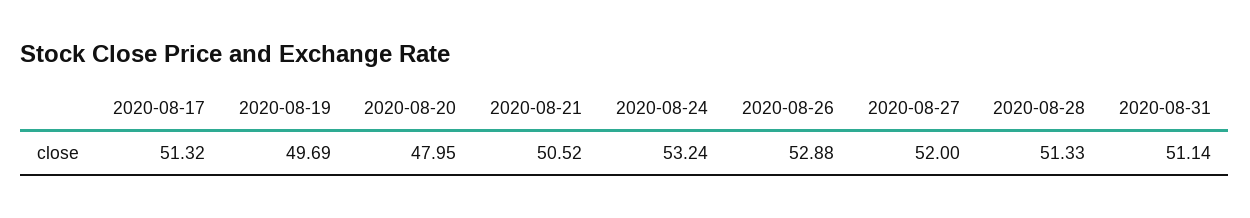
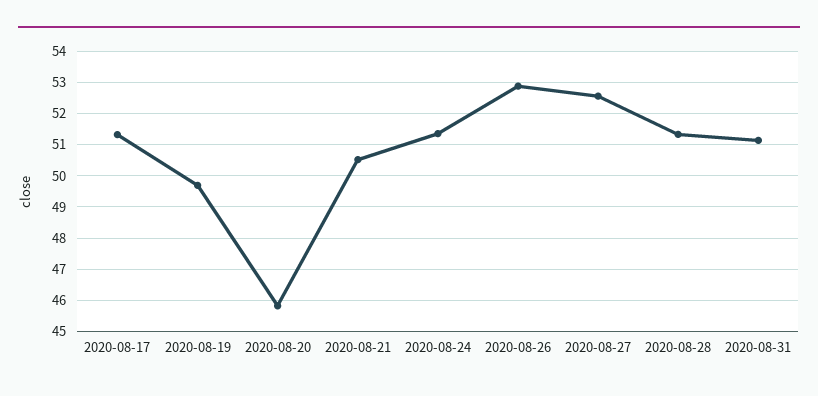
  {
    "2020-08-17": 51.32,
    "2020-08-19": 49.69,
-   "2020-08-20": 47.95,
+   "2020-08-20": 45.8,
    "2020-08-21": 50.52,
-   "2020-08-24": 53.24,
+   "2020-08-24": 51.4,
    "2020-08-26": 52.88,
-   "2020-08-27": 52,
+   "2020-08-27": 52.6,
    "2020-08-28": 51.33,
    "2020-08-31": 51.14
  }

